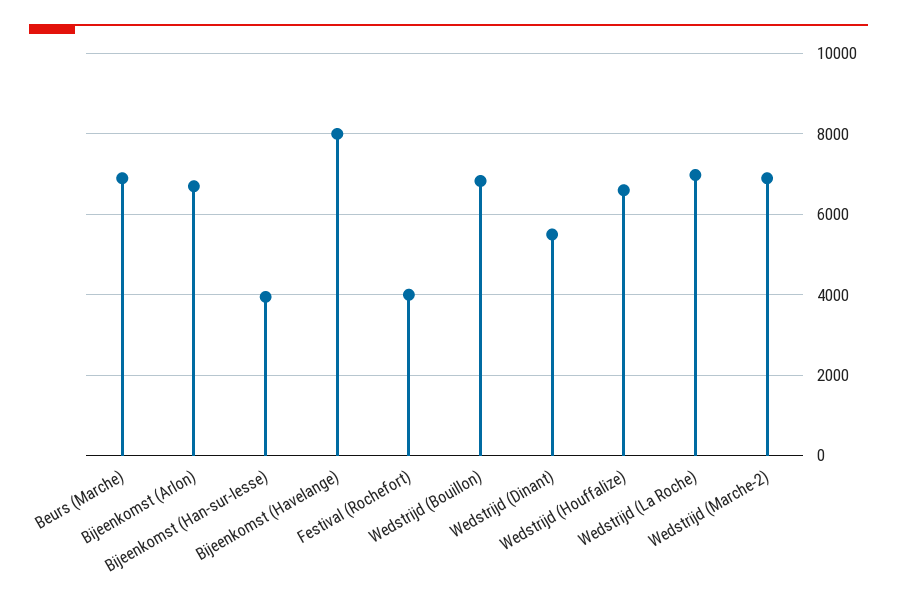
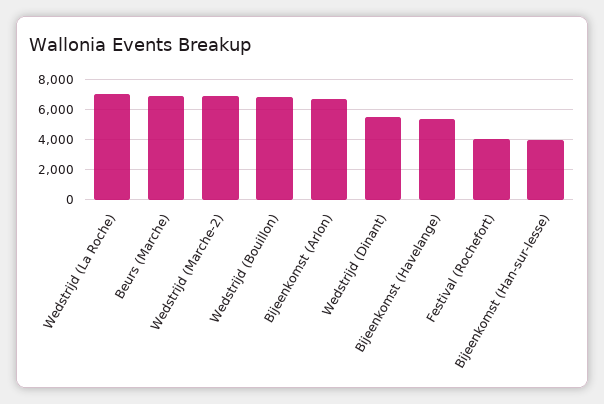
  {
    "Beurs (Marche)": 7000,
    "Bijeenkomst (Arlon)": 6800,
    "Bijeenkomst (Han-sur-lesse)": 4000,
-   "Bijeenkomst (Havelange)": 8000,
+   "Bijeenkomst (Havelange)": 5500,
    "Festival (Rochefort)": 4000,
    "Wedstrijd (Bouillon)": 6800,
    "Wedstrijd (Dinant)": 5600,
-   "Wedstrijd (Houffalize)": 6600,
    "Wedstrijd (La Roche)": 7000,
    "Wedstrijd (Marche-2)": 7000
  }

